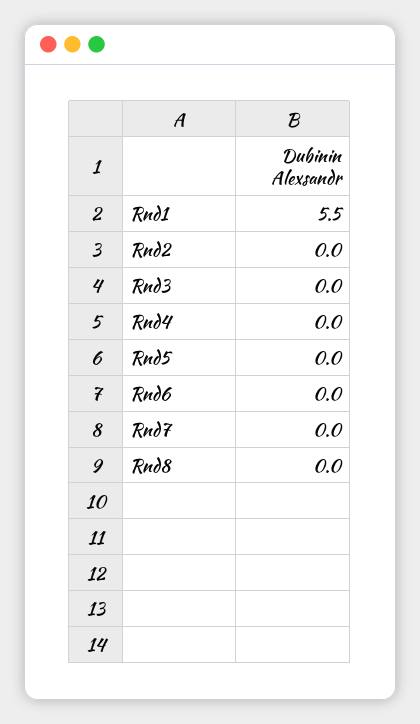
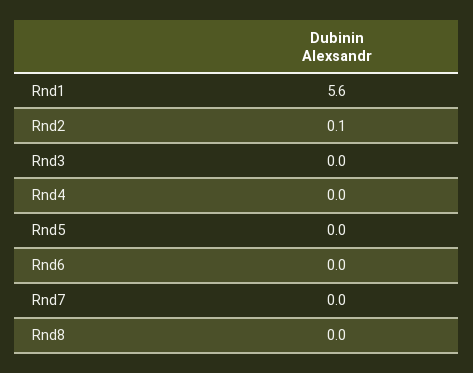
  {
-   "Rnd1": 5.5,
+   "Rnd1": 5.6,
-   "Rnd2": 0,
+   "Rnd2": 0.1,
    "Rnd3": 0,
    "Rnd4": 0,
    "Rnd5": 0,
    "Rnd6": 0,
    "Rnd7": 0,
    "Rnd8": 0
  }

